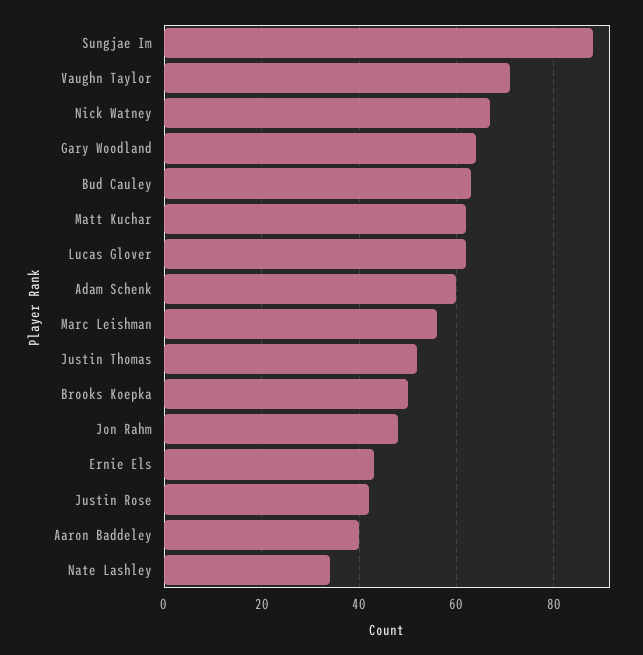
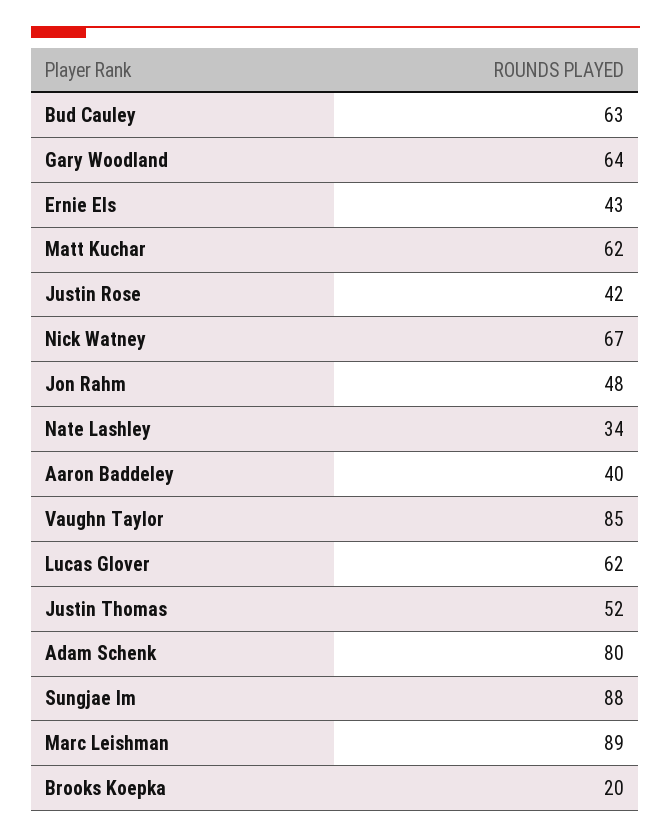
  {
    "Sungjae Im": 88,
-   "Vaughn Taylor": 70,
+   "Vaughn Taylor": 85,
    "Nick Watney": 67,
    "Gary Woodland": 64,
    "Bud Cauley": 63,
    "Matt Kuchar": 62,
    "Lucas Glover": 62,
-   "Adam Schenk": 60,
+   "Adam Schenk": 80,
-   "Marc Leishman": 55,
+   "Marc Leishman": 89,
    "Justin Thomas": 52,
-   "Brooks Koepka": 50,
+   "Brooks Koepka": 20,
    "Jon Rahm": 48,
    "Ernie Els": 43,
    "Justin Rose": 42,
    "Aaron Baddeley": 40,
    "Nate Lashley": 34
  }

